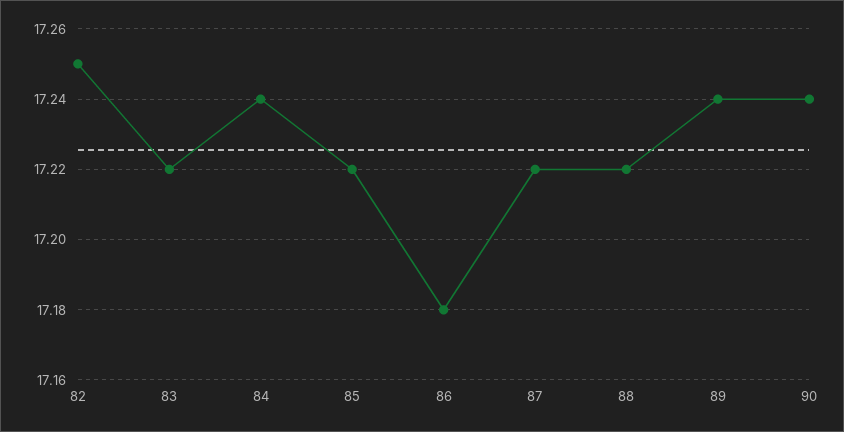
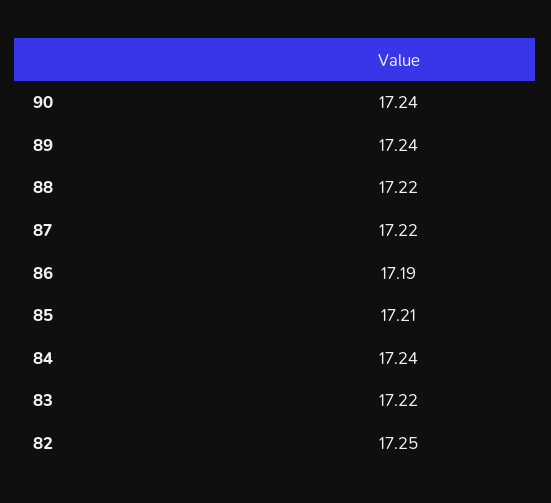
  {
    "82": 17.25,
    "83": 17.22,
    "84": 17.24,
-   "85": 17.22,
+   "85": 17.21,
-   "86": 17.18,
+   "86": 17.19,
    "87": 17.22,
    "88": 17.22,
    "89": 17.24,
    "90": 17.24
  }

